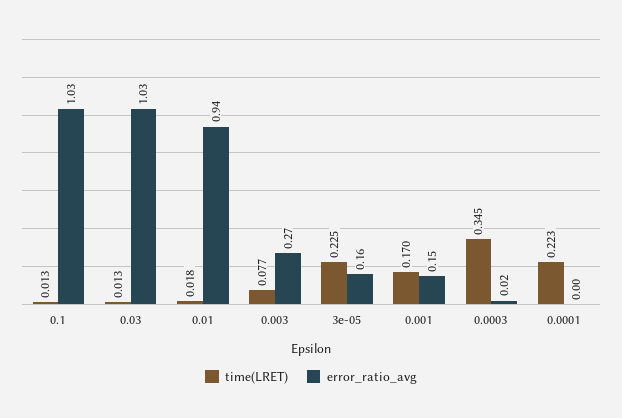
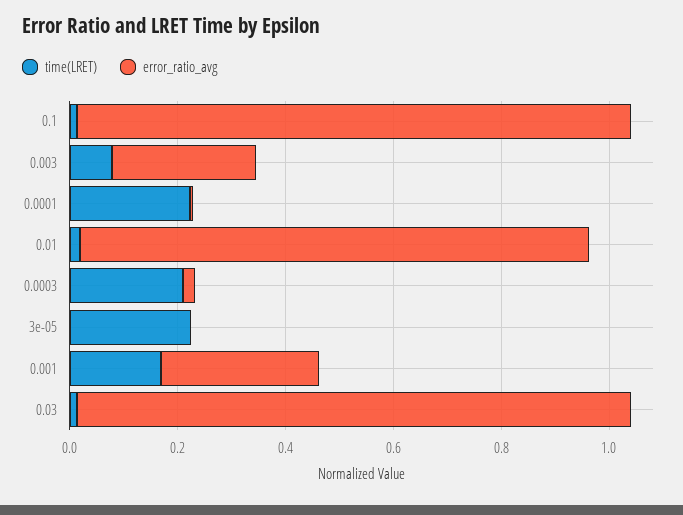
  {
    "time(LRET)": {
      "0.1": 0.013,
      "0.03": 0.013,
      "0.01": 0.018,
      "0.003": 0.077,
      "3e-05": 0.225,
      "0.001": 0.17,
-     "0.0003": 0.345,
+     "0.0003": 0.2,
      "0.0001": 0.223
    },
    "error_ratio_avg": {
      "0.1": 1.03,
      "0.03": 1.03,
      "0.01": 0.94,
      "0.003": 0.27,
-     "3e-05": 0.16,
+     "3e-05": 0,
-     "0.001": 0.15,
+     "0.001": 0.3,
      "0.0003": 0.02,
      "0.0001": 0
    }
  }

